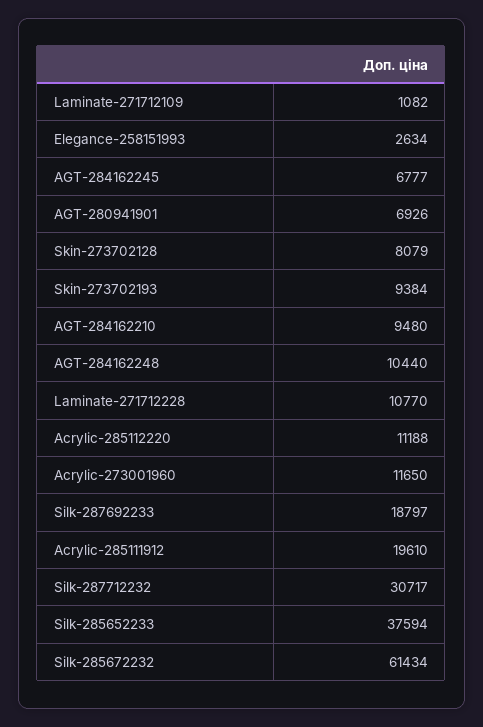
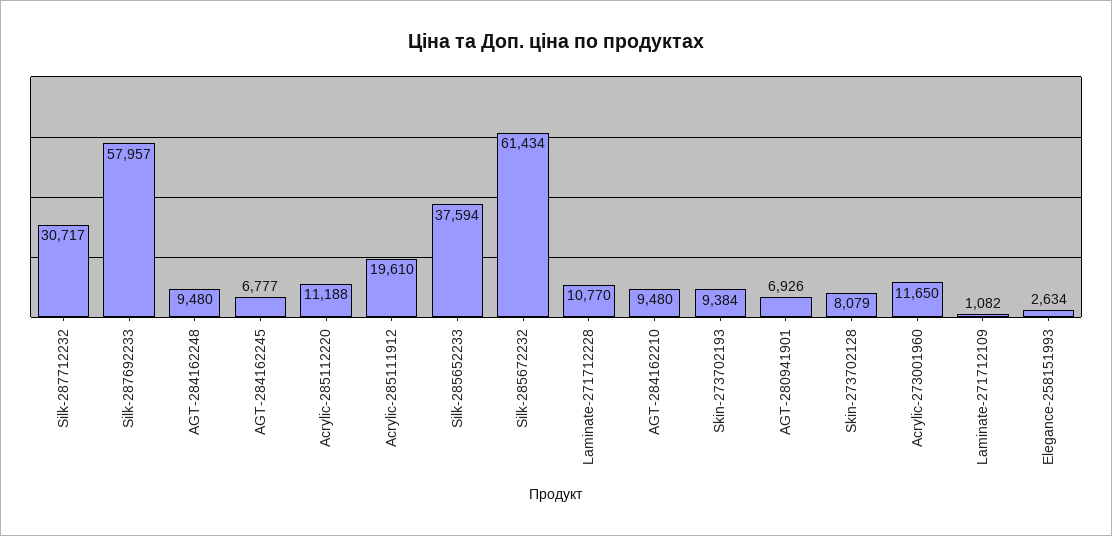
  {
    "Laminate-271712109": 1082,
    "Elegance-258151993": 2634,
    "AGT-284162245": 6777,
    "AGT-280941901": 6926,
    "Skin-273702128": 8079,
    "Skin-273702193": 9384,
    "AGT-284162210": 9480,
-   "AGT-284162248": 10440,
+   "AGT-284162248": 9480,
    "Laminate-271712228": 10770,
    "Acrylic-285112220": 11188,
    "Acrylic-273001960": 11650,
-   "Silk-287692233": 18797,
+   "Silk-287692233": 57957,
    "Acrylic-285111912": 19610,
    "Silk-287712232": 30717,
    "Silk-285652233": 37594,
    "Silk-285672232": 61434
  }

